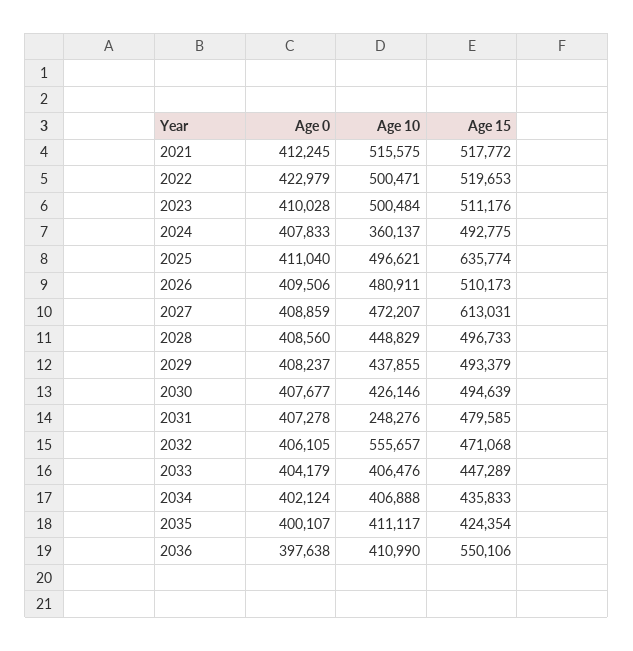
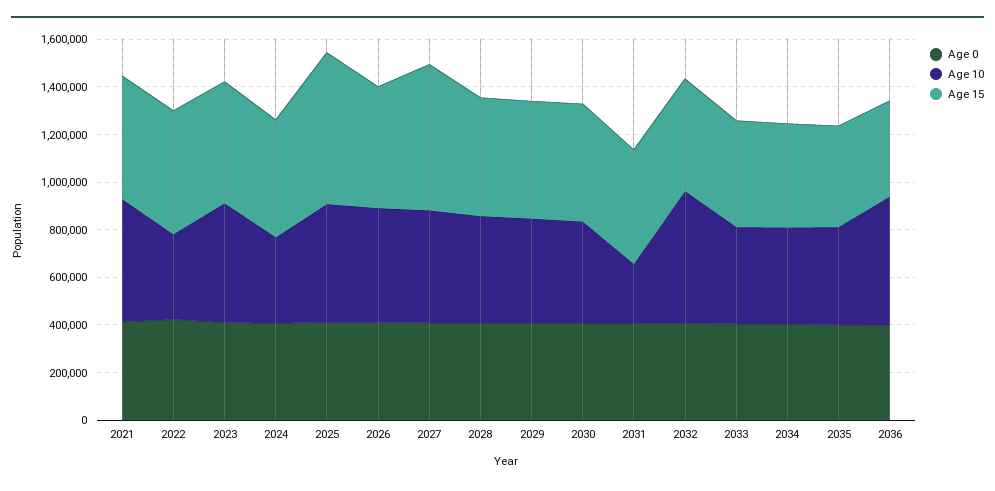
  {
    "Age 0": {
      "2021": 412245,
      "2022": 422979,
      "2023": 410028,
      "2024": 407833,
      "2025": 411040,
      "2026": 409506,
      "2027": 408859,
      "2028": 408560,
      "2029": 408237,
      "2030": 407677,
      "2031": 407278,
      "2032": 406105,
      "2033": 404179,
      "2034": 402124,
      "2035": 400107,
      "2036": 397638
    },
    "Age 10": {
      "2021": 515575,
-     "2022": 500471,
+     "2022": 350000,
      "2023": 500484,
      "2024": 360137,
      "2025": 496621,
      "2026": 480911,
      "2027": 472207,
      "2028": 448829,
      "2029": 437855,
      "2030": 426146,
      "2031": 248276,
      "2032": 555657,
      "2033": 406476,
      "2034": 406888,
      "2035": 411117,
-     "2036": 410990
+     "2036": 550000
    },
    "Age 15": {
      "2021": 517772,
      "2022": 519653,
      "2023": 511176,
      "2024": 492775,
      "2025": 635774,
      "2026": 510173,
      "2027": 613031,
      "2028": 496733,
      "2029": 493379,
      "2030": 494639,
      "2031": 479585,
      "2032": 471068,
      "2033": 447289,
      "2034": 435833,
      "2035": 424354,
-     "2036": 550106
+     "2036": 400000
    }
  }

